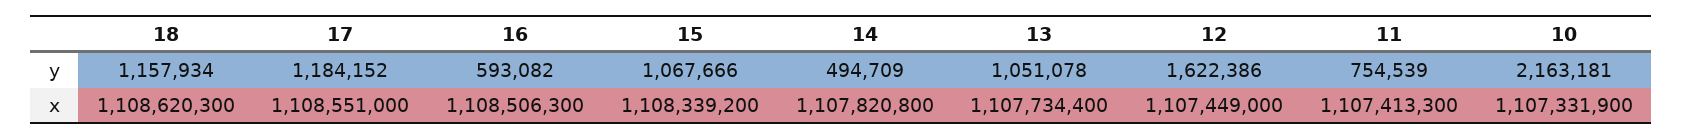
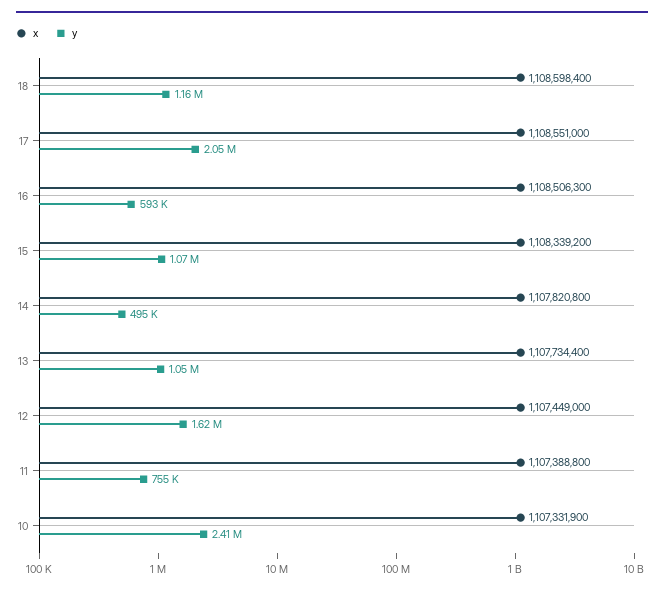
  {
    "y": {
      "18": 1157934,
-     "17": 1184152,
+     "17": 2050000,
      "16": 593082,
      "15": 1067666,
      "14": 494709,
      "13": 1051078,
      "12": 1622386,
      "11": 754539,
-     "10": 2163181
+     "10": 2410000
    },
    "x": {
-     "18": 1108620300,
+     "18": 1108598400,
      "17": 1108551000,
      "16": 1108506300,
      "15": 1108339200,
      "14": 1107820800,
      "13": 1107734400,
      "12": 1107449000,
-     "11": 1107413300,
+     "11": 1107388800,
      "10": 1107331900
    }
  }

